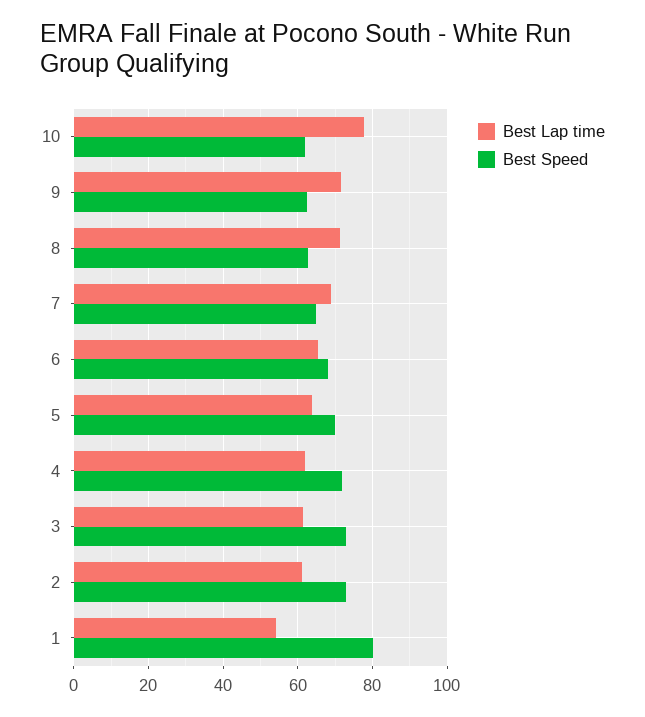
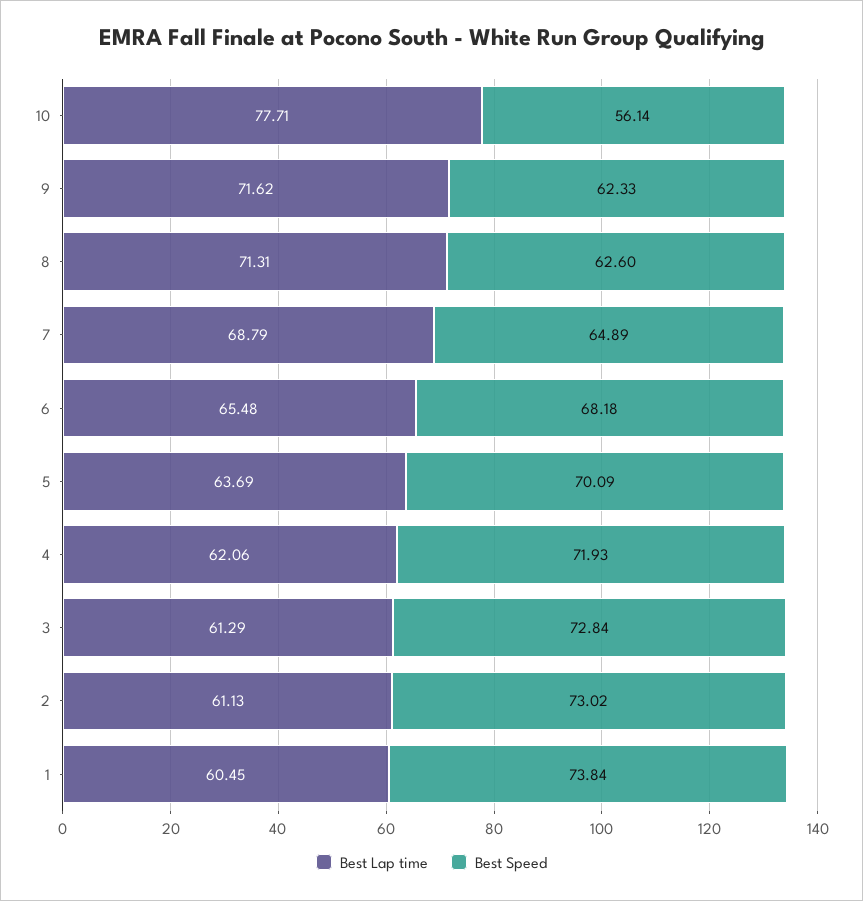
  {
    "Best Lap time": {
      "10": 77.71,
      "9": 71.62,
      "8": 71.31,
      "7": 68.79,
      "6": 65.48,
      "5": 63.69,
      "4": 62.06,
      "3": 61.29,
      "2": 61.13,
-     "1": 54
+     "1": 60.45
    },
    "Best Speed": {
-     "10": 62,
+     "10": 56.14,
      "9": 62.33,
      "8": 62.6,
      "7": 64.89,
      "6": 68.18,
      "5": 70.09,
      "4": 71.93,
      "3": 72.84,
      "2": 73.02,
-     "1": 80
+     "1": 73.84
    }
  }

